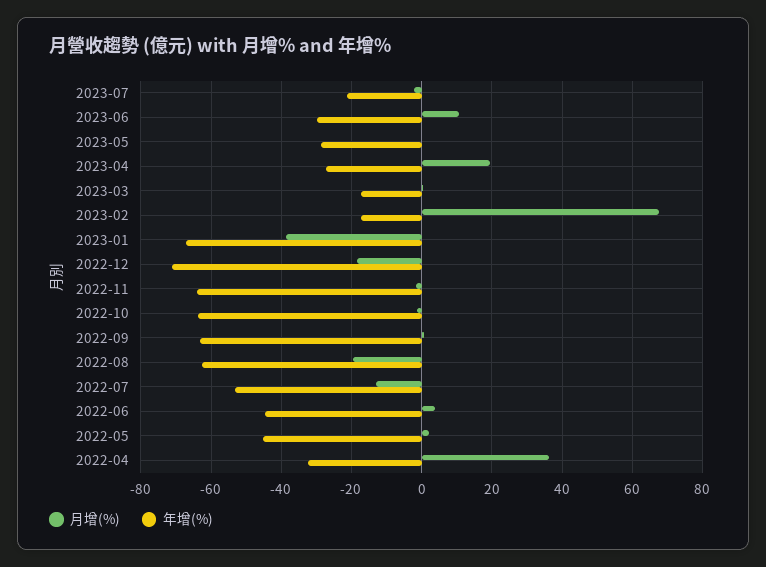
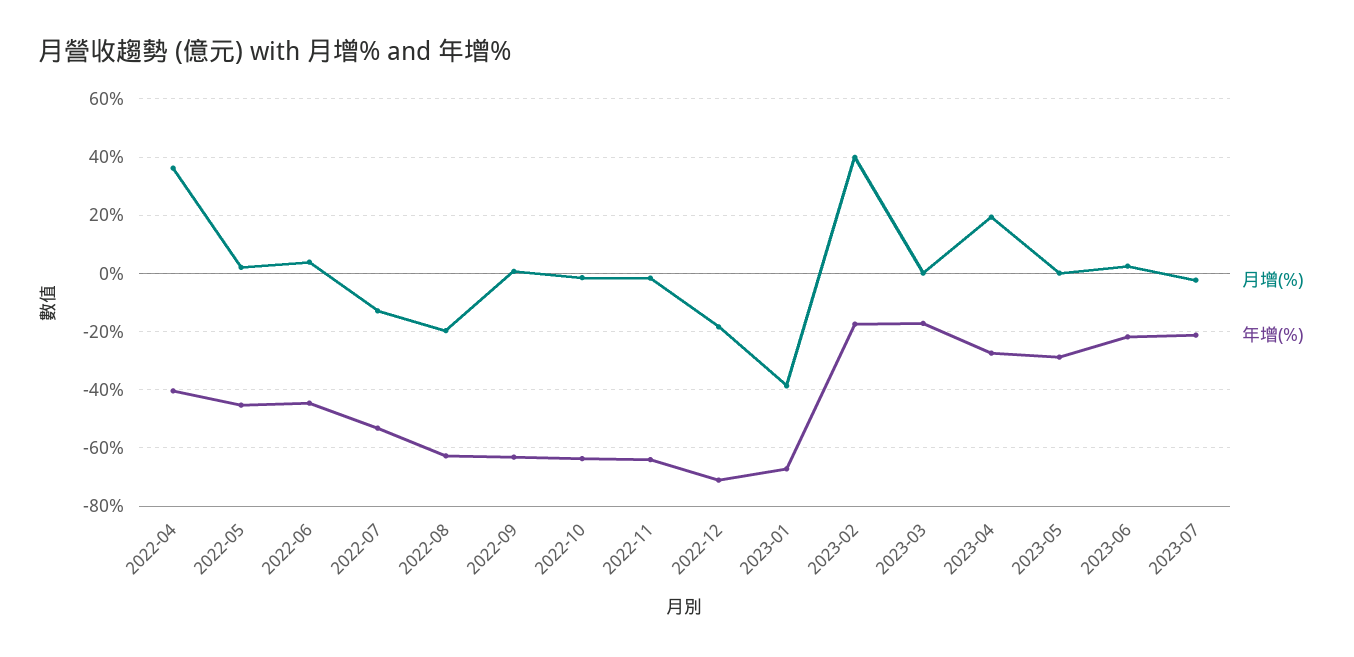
  {
    "月增(%)": {
      "2023-07": -2,
-     "2023-06": 10,
+     "2023-06": 2.5,
      "2023-05": 0,
      "2023-04": 20,
      "2023-03": 0,
-     "2023-02": 68,
+     "2023-02": 40,
      "2023-01": -38,
      "2022-12": -18,
      "2022-11": -2,
      "2022-10": -2,
      "2022-09": 0,
      "2022-08": -20,
      "2022-07": -12,
      "2022-06": 4,
      "2022-05": 2,
      "2022-04": 36
    },
    "年增(%)": {
      "2023-07": -22,
-     "2023-06": -30,
+     "2023-06": -22.5,
      "2023-05": -28,
      "2023-04": -28,
      "2023-03": -18,
      "2023-02": -18,
      "2023-01": -68,
      "2022-12": -72,
      "2022-11": -64,
      "2022-10": -64,
      "2022-09": -64,
      "2022-08": -62,
      "2022-07": -54,
      "2022-06": -44,
      "2022-05": -46,
-     "2022-04": -32
+     "2022-04": -40
    }
  }

